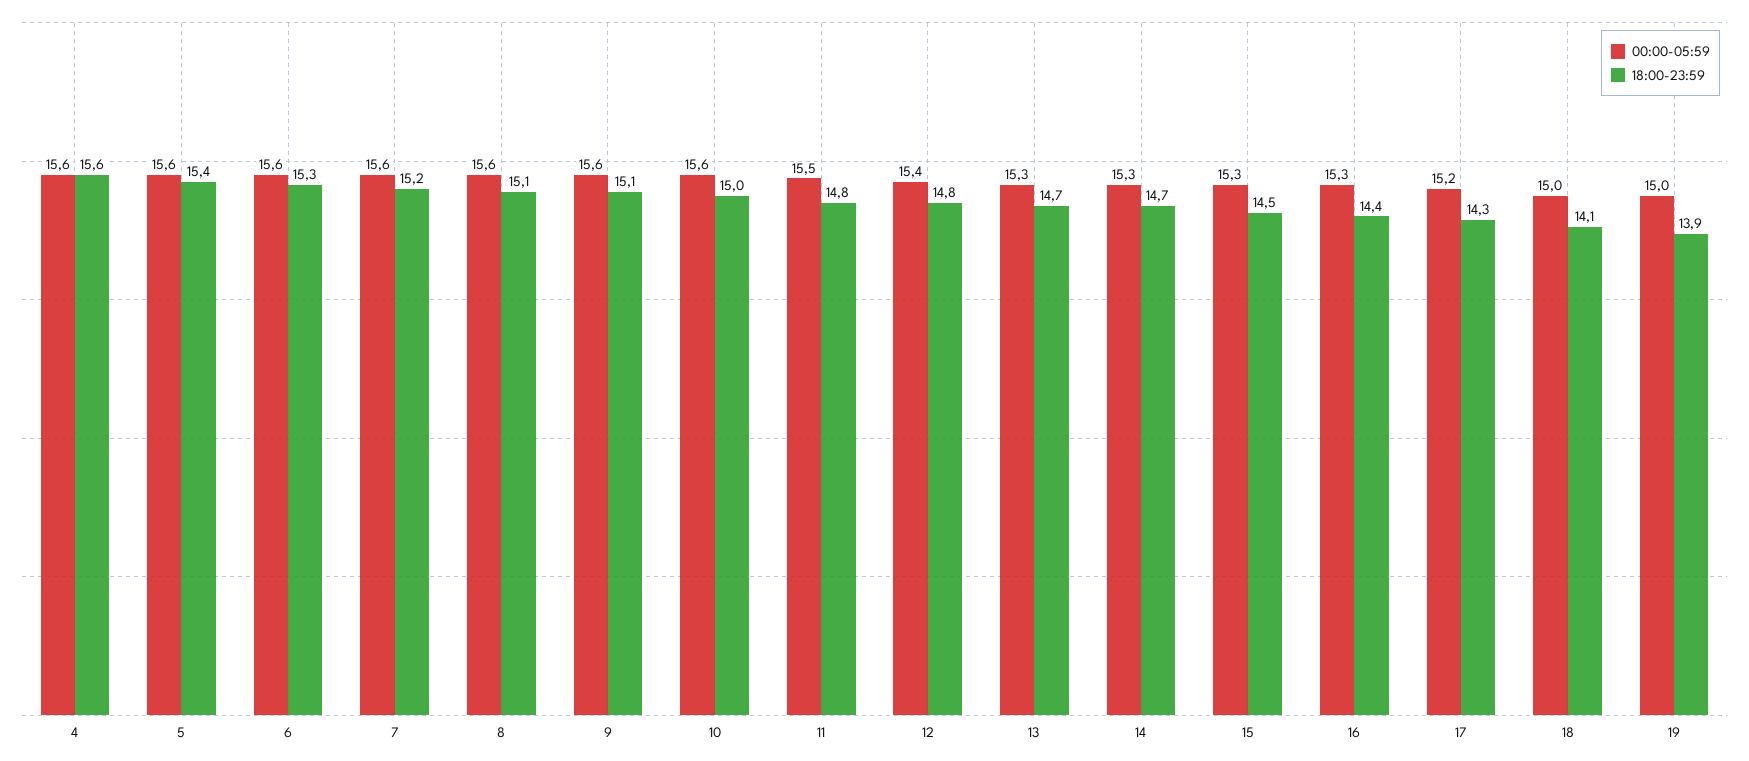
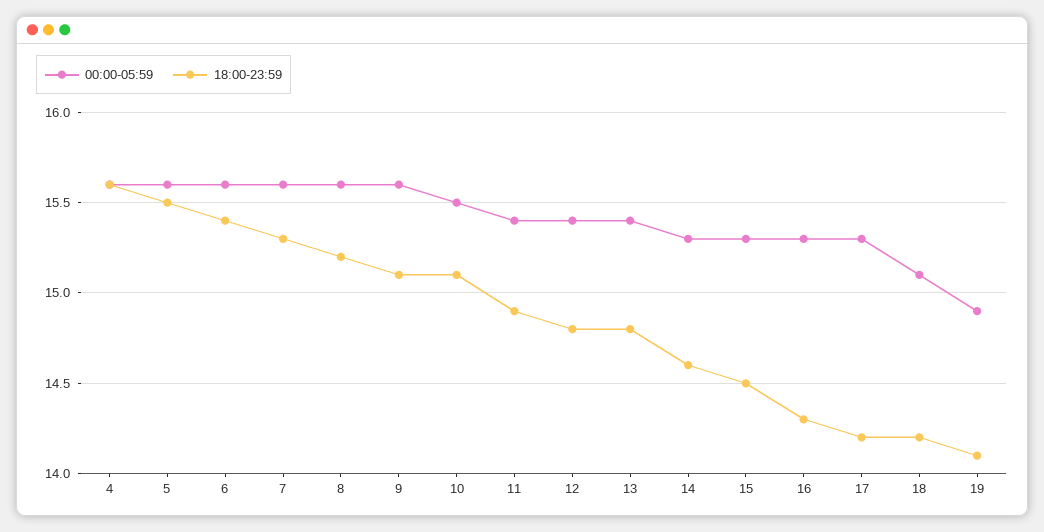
  {
    "00:00-05:59": {
      "4": 15.6,
      "5": 15.6,
      "6": 15.6,
      "7": 15.6,
      "8": 15.6,
      "9": 15.6,
-     "10": 15.6,
+     "10": 15.5,
-     "11": 15.5,
+     "11": 15.4,
      "12": 15.4,
-     "13": 15.3,
+     "13": 15.4,
      "14": 15.3,
      "15": 15.3,
      "16": 15.3,
-     "17": 15.2,
+     "17": 15.3,
-     "18": 15,
+     "18": 15.1,
-     "19": 15
+     "19": 14.9
    },
    "18:00-23:59": {
      "4": 15.6,
-     "5": 15.4,
+     "5": 15.5,
-     "6": 15.3,
+     "6": 15.4,
-     "7": 15.2,
+     "7": 15.3,
-     "8": 15.1,
+     "8": 15.2,
      "9": 15.1,
-     "10": 15,
+     "10": 15.1,
-     "11": 14.8,
+     "11": 14.9,
      "12": 14.8,
-     "13": 14.7,
+     "13": 14.8,
-     "14": 14.7,
+     "14": 14.6,
      "15": 14.5,
-     "16": 14.4,
+     "16": 14.3,
-     "17": 14.3,
+     "17": 14.2,
-     "18": 14.1,
+     "18": 14.2,
-     "19": 13.9
+     "19": 14.1
    }
  }

